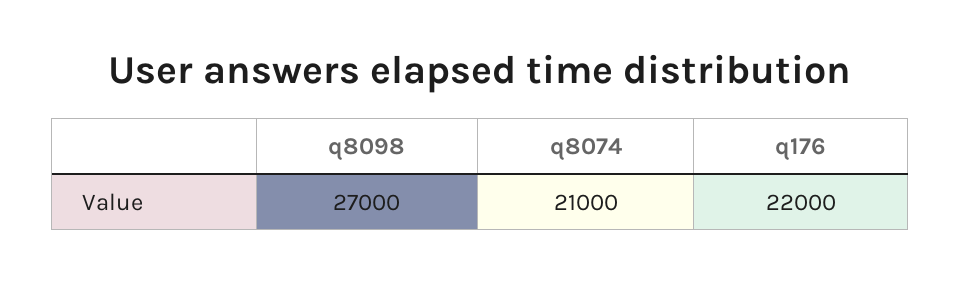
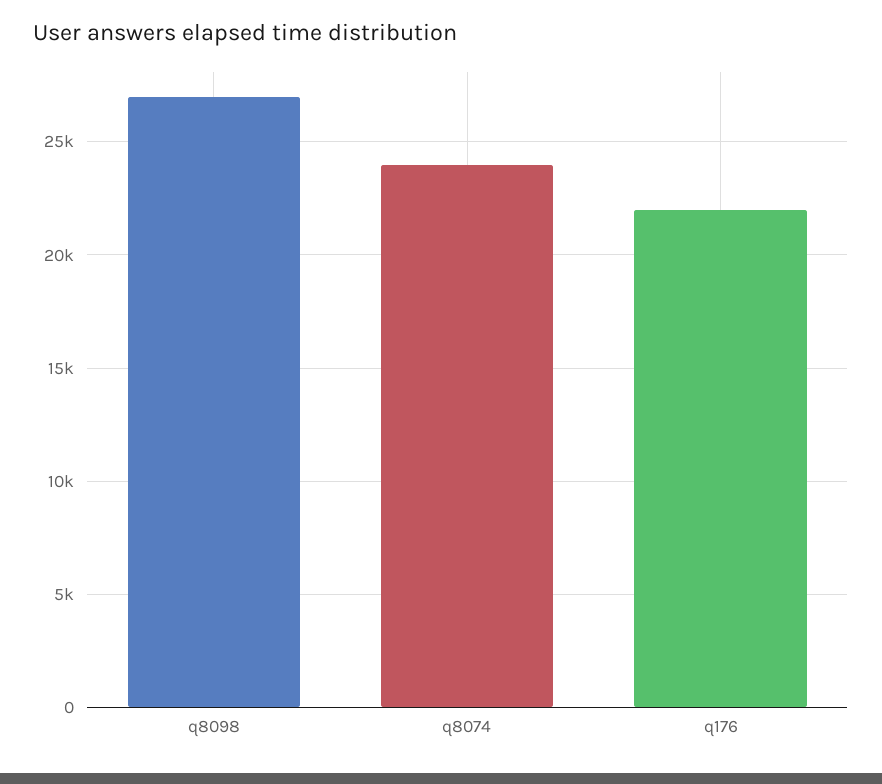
  {
    "q8098": 27000,
-   "q8074": 21000,
+   "q8074": 24000,
    "q176": 22000
  }

